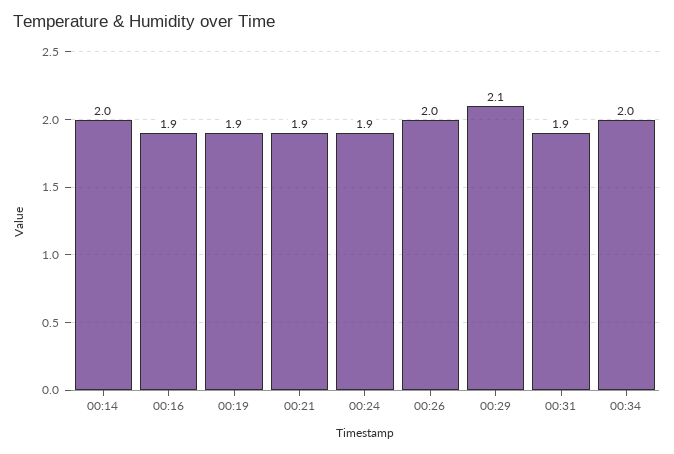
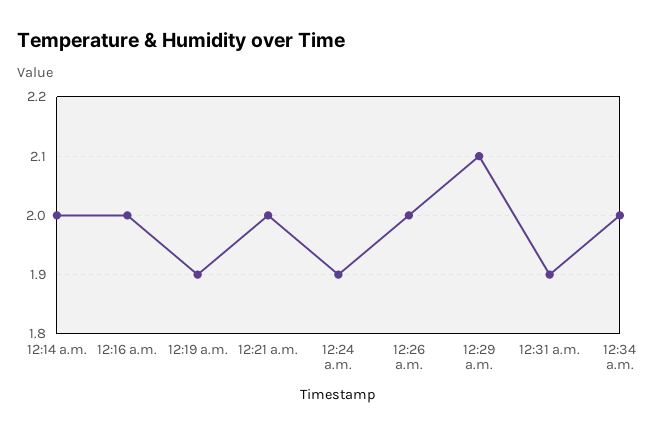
  {
    "00:14": 2,
-   "00:16": 1.9,
+   "00:16": 2,
    "00:19": 1.9,
-   "00:21": 1.9,
+   "00:21": 2,
    "00:24": 1.9,
    "00:26": 2,
    "00:29": 2.1,
    "00:31": 1.9,
    "00:34": 2
  }

